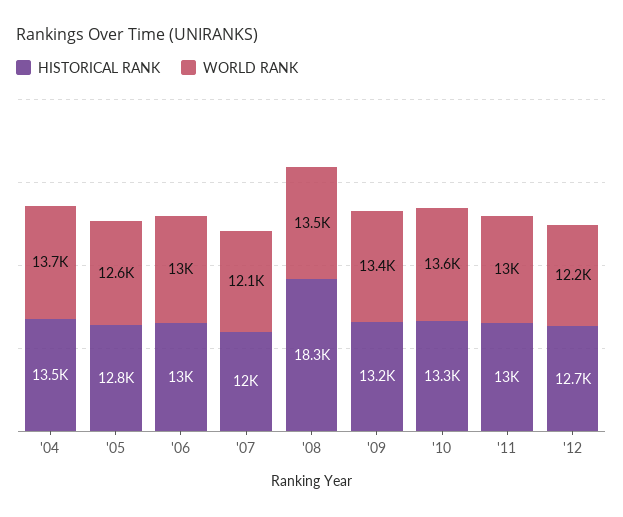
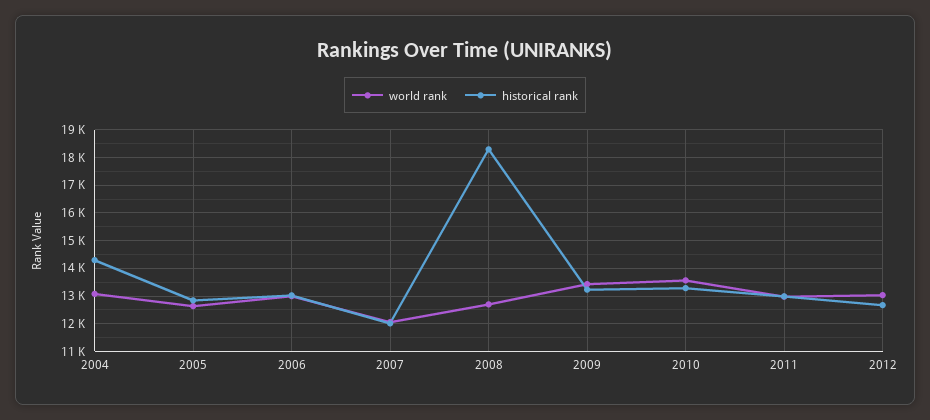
  {
    "HISTORICAL RANK": {
-     "'04": 13500,
+     "'04": 14250,
      "'05": 12800,
      "'06": 13000,
      "'07": 12000,
      "'08": 18300,
      "'09": 13200,
      "'10": 13300,
      "'11": 13000,
      "'12": 12700
    },
    "WORLD RANK": {
-     "'04": 13700,
+     "'04": 13000,
      "'05": 12600,
      "'06": 13000,
      "'07": 12100,
-     "'08": 13500,
+     "'08": 12750,
      "'09": 13400,
      "'10": 13600,
      "'11": 13000,
-     "'12": 12200
+     "'12": 13000
    }
  }

